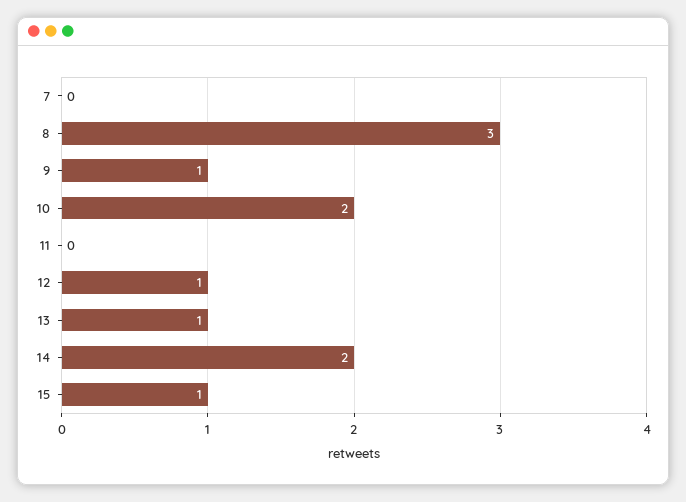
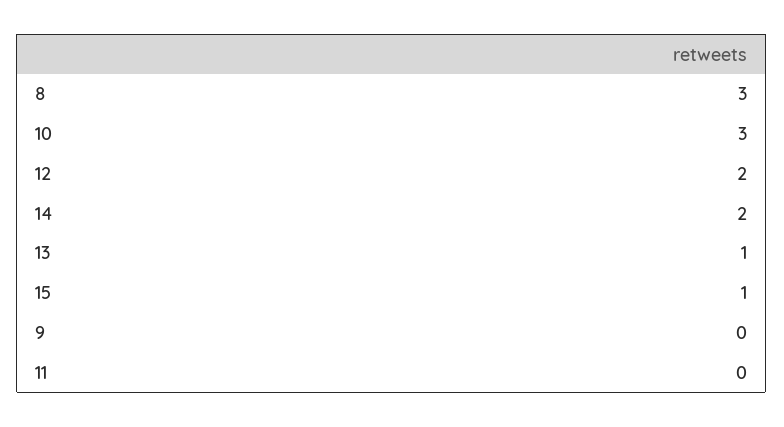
  {
-   "7": 0,
    "8": 3,
-   "9": 1,
+   "9": 0,
-   "10": 2,
+   "10": 3,
    "11": 0,
-   "12": 1,
+   "12": 2,
    "13": 1,
    "14": 2,
    "15": 1
  }

